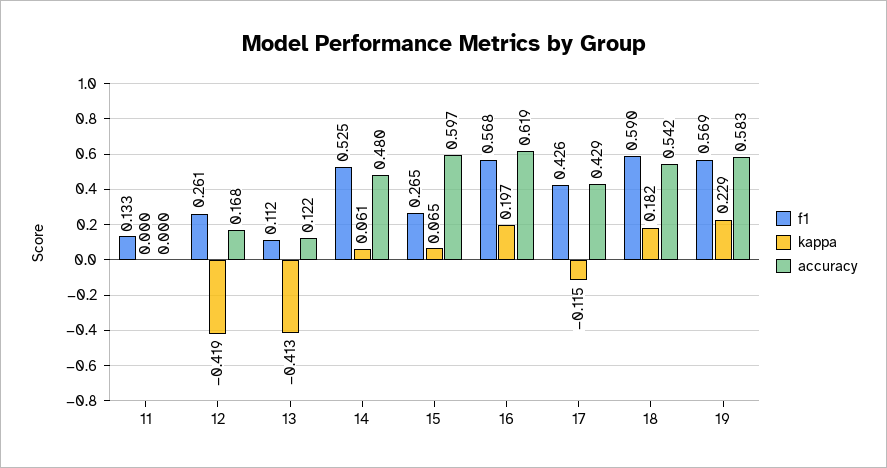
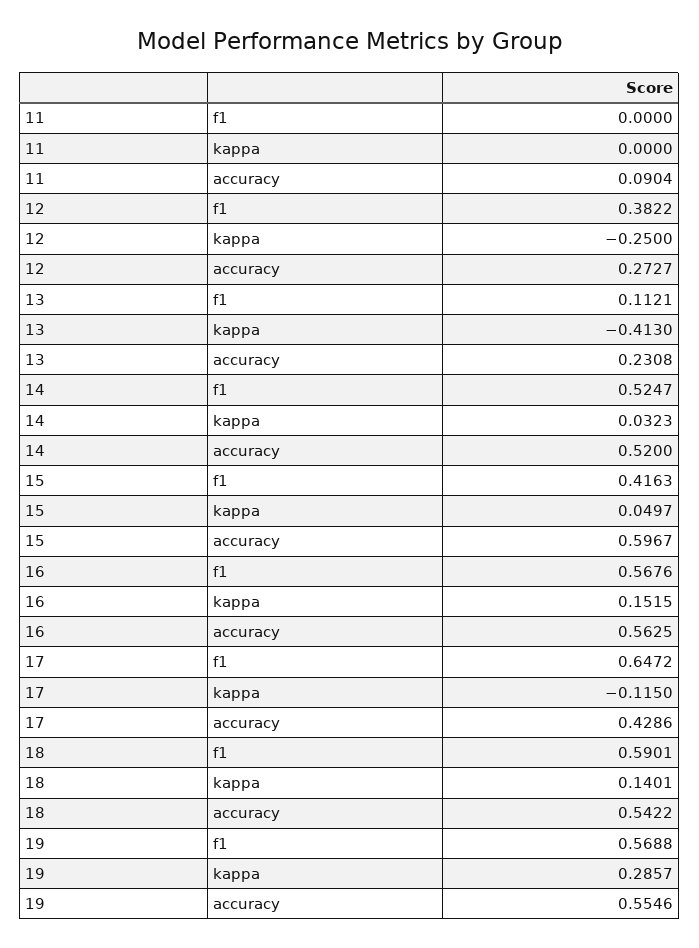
  {
    "f1": {
-     "11": 0.133,
+     "11": 0,
-     "12": 0.261,
+     "12": 0.3822,
      "13": 0.1121,
      "14": 0.5247,
-     "15": 0.265,
+     "15": 0.4163,
      "16": 0.5676,
-     "17": 0.426,
+     "17": 0.6472,
      "18": 0.5901,
      "19": 0.5688
    },
    "kappa": {
      "11": 0,
-     "12": -0.419,
+     "12": -0.25,
      "13": -0.413,
-     "14": 0.061,
+     "14": 0.0323,
-     "15": 0.065,
+     "15": 0.0497,
-     "16": 0.197,
+     "16": 0.1515,
      "17": -0.115,
-     "18": 0.182,
+     "18": 0.1401,
-     "19": 0.229
+     "19": 0.2857
    },
    "accuracy": {
-     "11": 0,
+     "11": 0.0904,
-     "12": 0.168,
+     "12": 0.2727,
-     "13": 0.122,
+     "13": 0.2308,
-     "14": 0.48,
+     "14": 0.52,
      "15": 0.5967,
-     "16": 0.619,
+     "16": 0.5625,
      "17": 0.4286,
      "18": 0.5422,
-     "19": 0.583
+     "19": 0.5546
    }
  }

